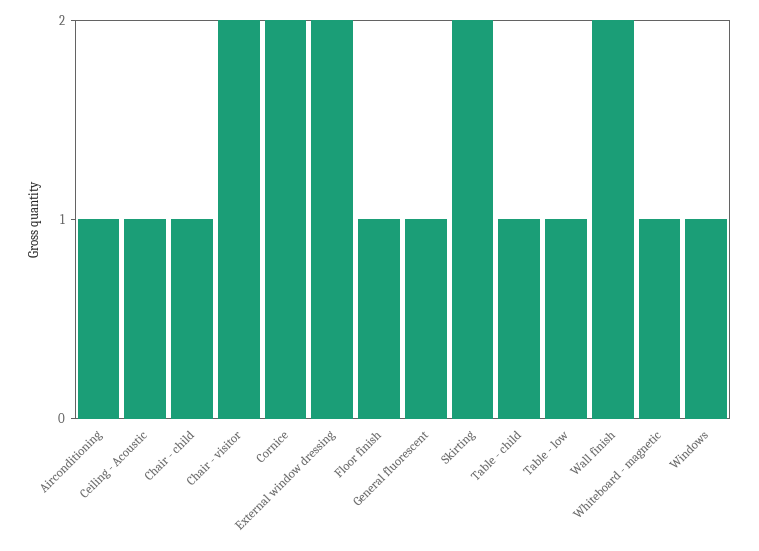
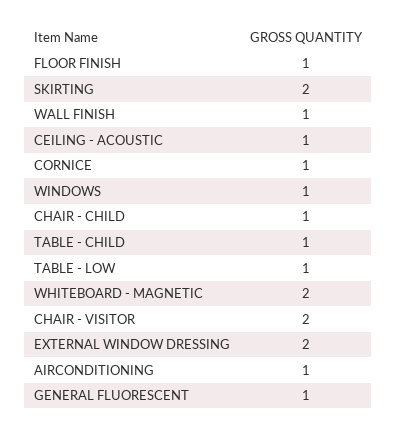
  {
    "Airconditioning": 1,
    "Ceiling - Acoustic": 1,
    "Chair - child": 1,
    "Chair - visitor": 2,
-   "Cornice": 2,
+   "Cornice": 1,
    "External window dressing": 2,
    "Floor finish": 1,
    "General fluorescent": 1,
    "Skirting": 2,
    "Table - child": 1,
    "Table - low": 1,
-   "Wall finish": 2,
+   "Wall finish": 1,
-   "Whiteboard - magnetic": 1,
+   "Whiteboard - magnetic": 2,
    "Windows": 1
  }

